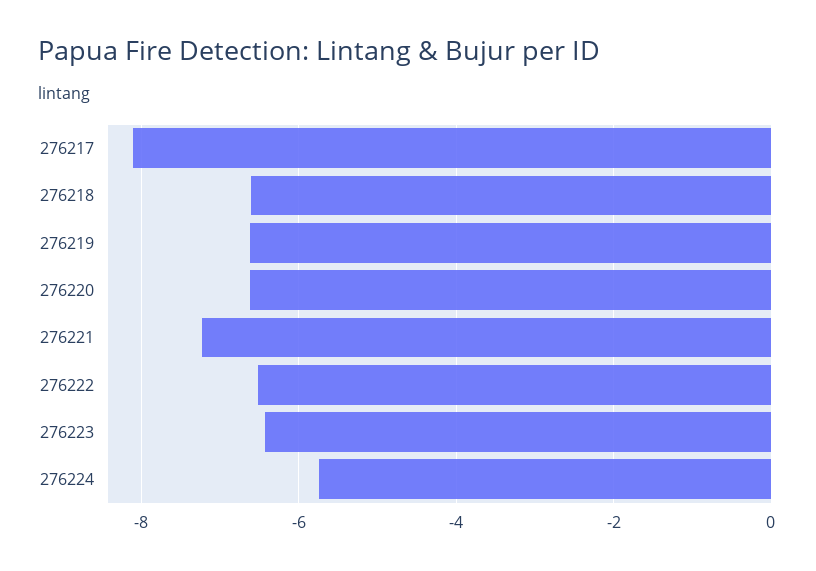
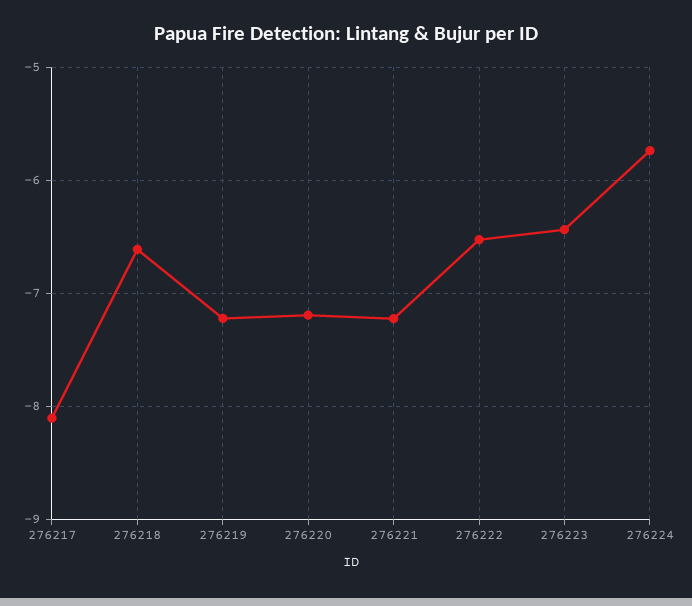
  {
    "276217": -8.1,
    "276218": -6.6,
-   "276219": -6.6,
+   "276219": -7.2,
-   "276220": -6.6,
+   "276220": -7.2,
    "276221": -7.2,
    "276222": -6.5,
    "276223": -6.4,
    "276224": -5.7
  }

